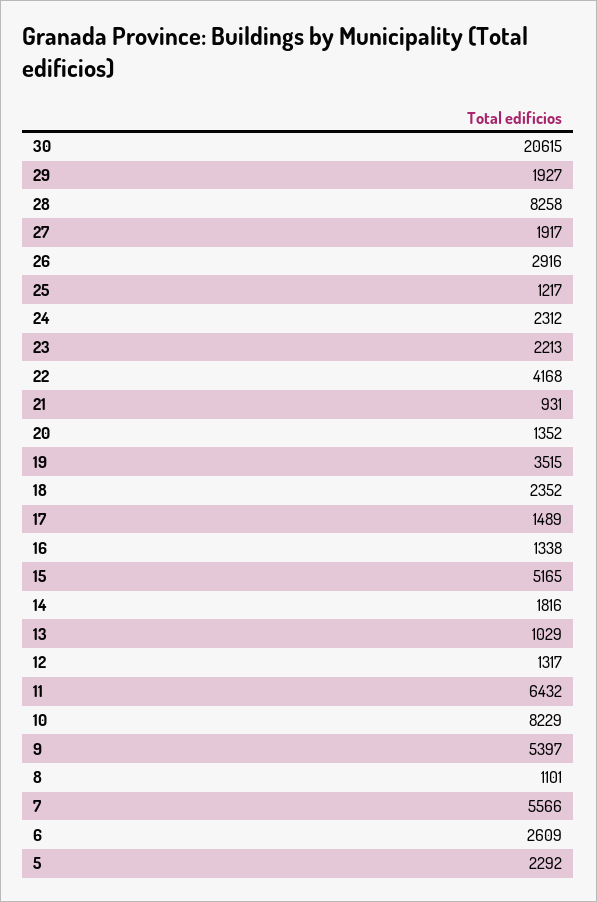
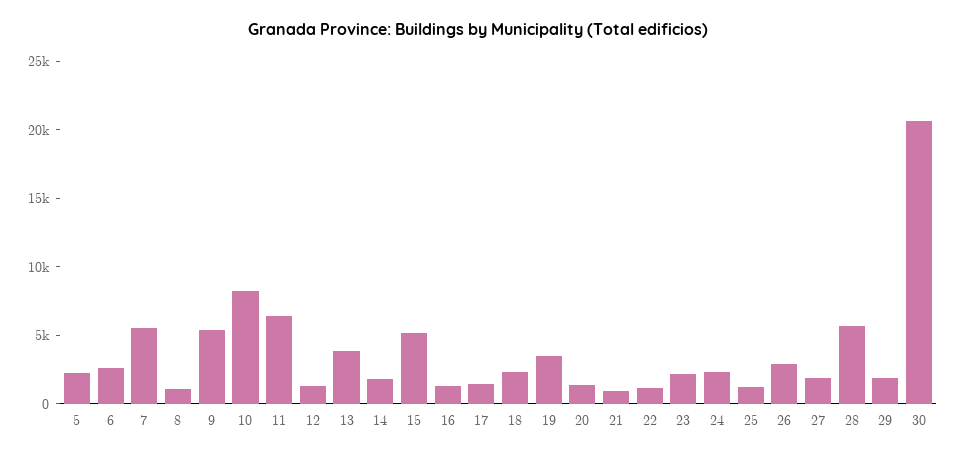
  {
    "30": 20615,
    "29": 1927,
-   "28": 8258,
+   "28": 6000,
    "27": 1917,
    "26": 2916,
    "25": 1217,
    "24": 2312,
    "23": 2213,
-   "22": 4168,
+   "22": 1000,
    "21": 931,
    "20": 1352,
    "19": 3515,
    "18": 2352,
    "17": 1489,
    "16": 1338,
    "15": 5165,
    "14": 1816,
-   "13": 1029,
+   "13": 4000,
    "12": 1317,
    "11": 6432,
    "10": 8229,
    "9": 5397,
    "8": 1101,
    "7": 5566,
    "6": 2609,
    "5": 2292
  }

